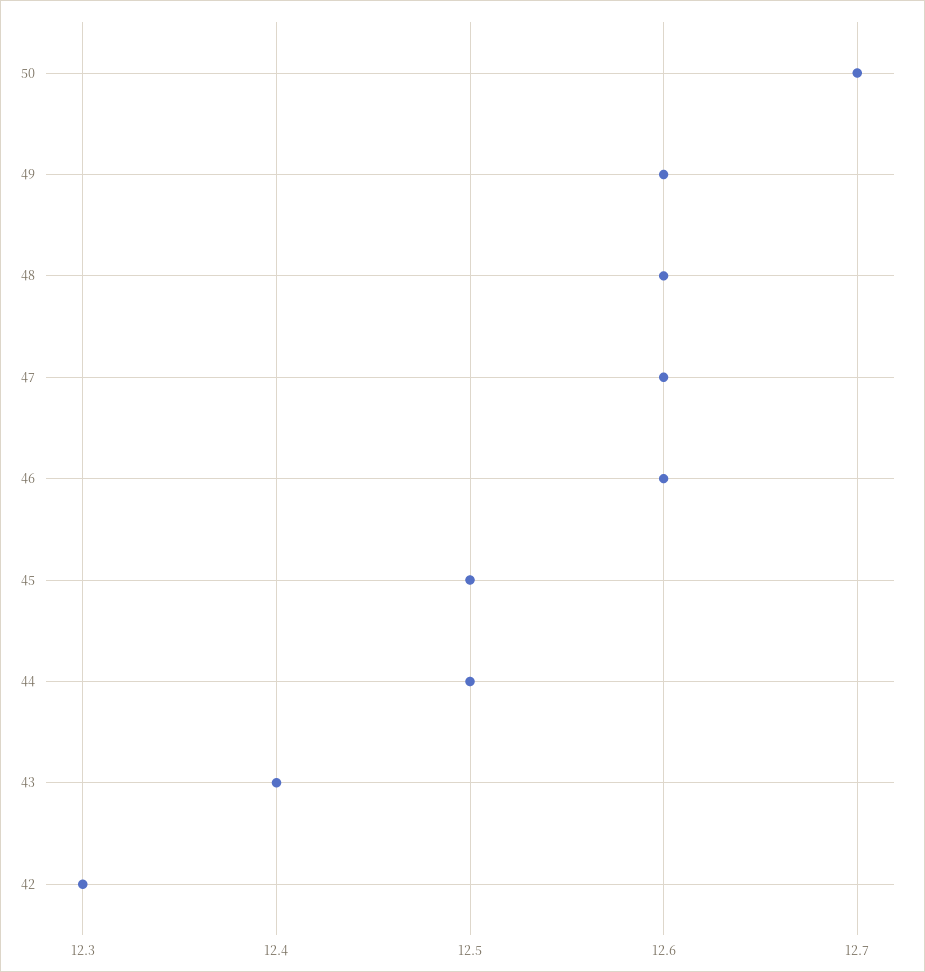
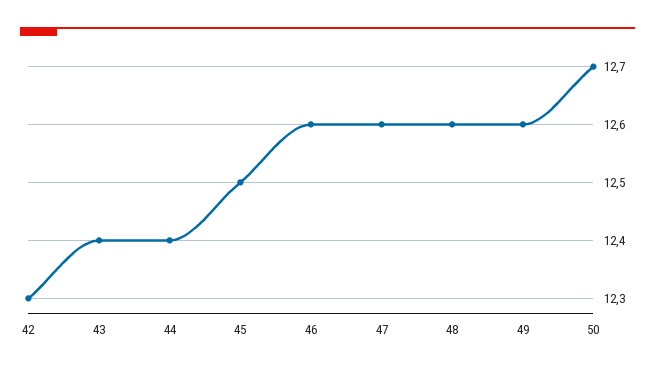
  {
    "50": 12.7,
    "49": 12.6,
    "48": 12.6,
    "47": 12.6,
    "46": 12.6,
    "45": 12.5,
-   "44": 12.5,
+   "44": 12.4,
    "43": 12.4,
    "42": 12.3
  }

